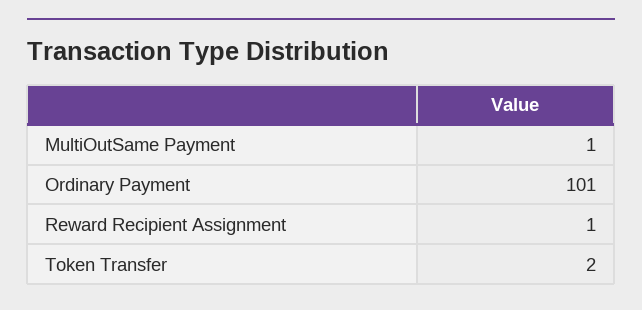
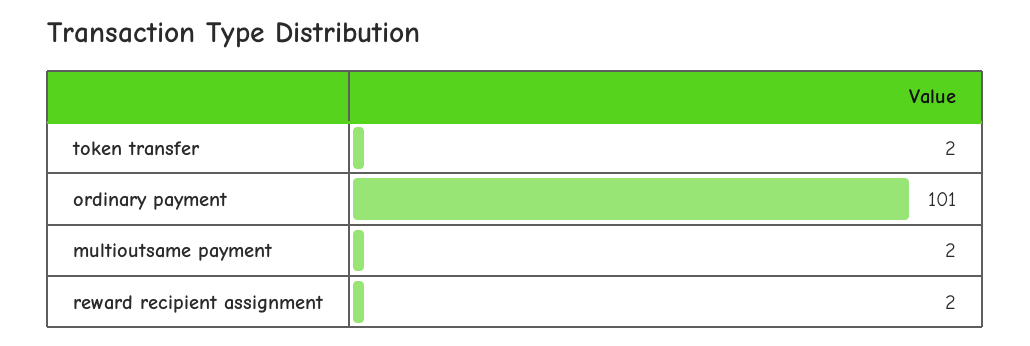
  {
-   "MultiOutSame Payment": 1,
+   "MultiOutSame Payment": 2,
    "Ordinary Payment": 101,
-   "Reward Recipient Assignment": 1,
+   "Reward Recipient Assignment": 2,
    "Token Transfer": 2
  }

